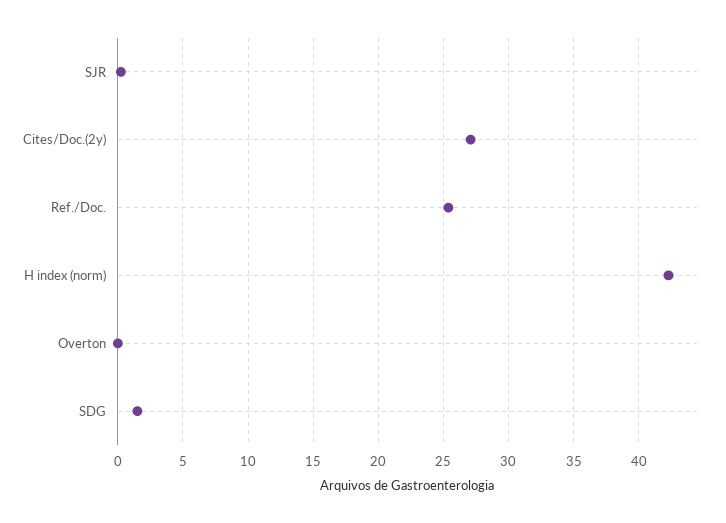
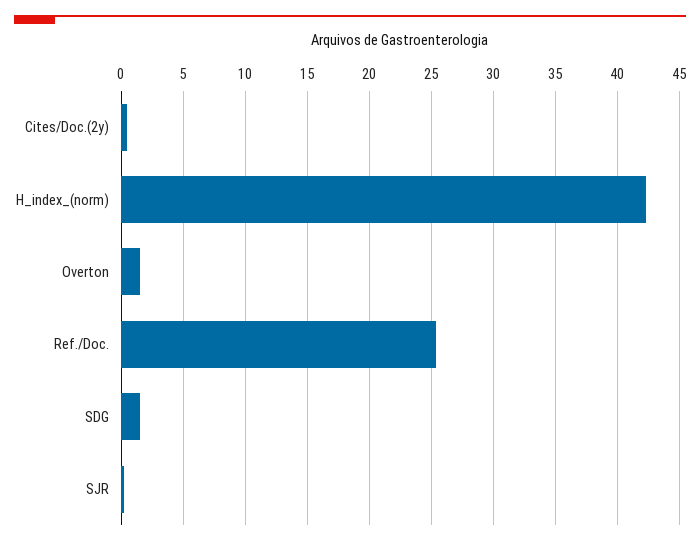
  {
    "SJR": 0,
-   "Cites/Doc.(2y)": 27,
+   "Cites/Doc.(2y)": 0.5,
    "Ref./Doc.": 25.5,
    "H index (norm)": 42.5,
-   "Overton": 0,
+   "Overton": 1.5,
    "SDG": 1.5
  }

